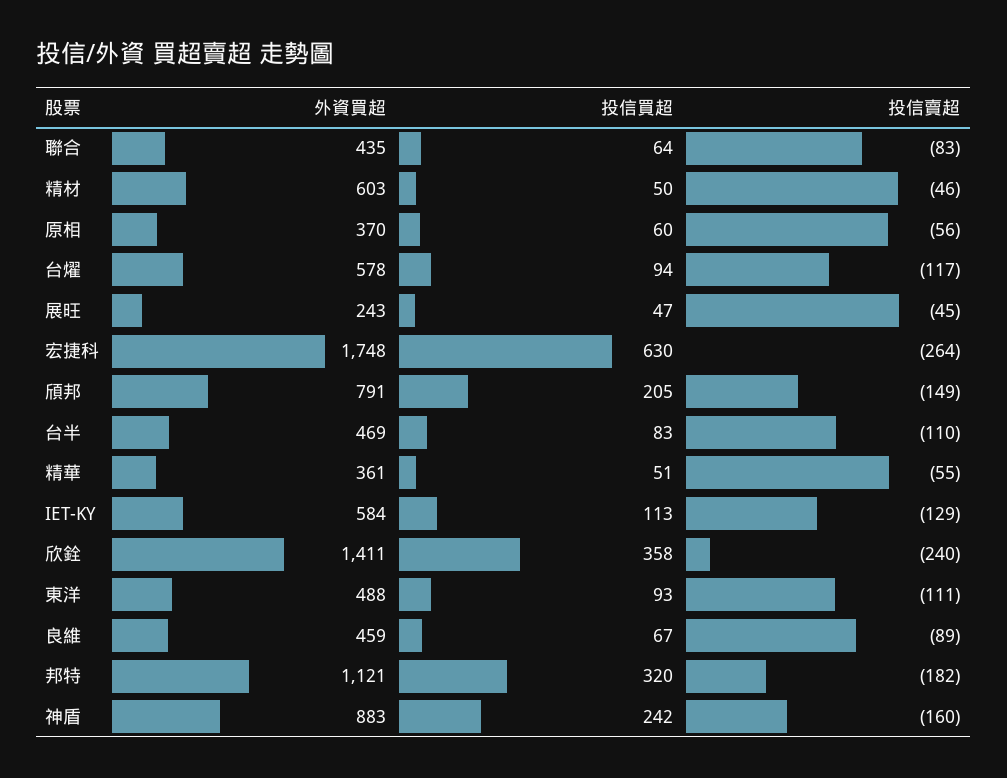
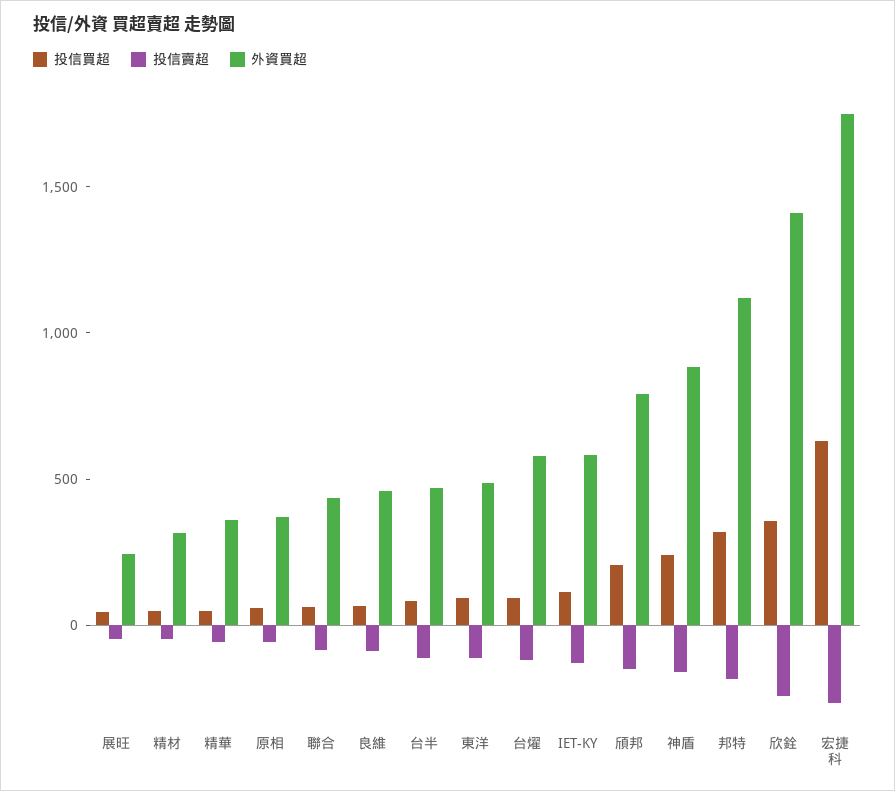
  {
    "外資買超": {
      "聯合": 435,
-     "精材": 603,
+     "精材": 300,
      "原相": 370,
      "台燿": 578,
      "展旺": 243,
      "宏捷科": 1748,
      "頎邦": 791,
      "台半": 469,
      "精華": 361,
      "IET-KY": 584,
      "欣銓": 1411,
      "東洋": 488,
      "良維": 459,
      "邦特": 1121,
      "神盾": 883
    },
    "投信買超": {
      "聯合": 64,
      "精材": 50,
      "原相": 60,
      "台燿": 94,
      "展旺": 47,
      "宏捷科": 630,
      "頎邦": 205,
      "台半": 83,
      "精華": 51,
      "IET-KY": 113,
      "欣銓": 358,
      "東洋": 93,
      "良維": 67,
      "邦特": 320,
      "神盾": 242
    },
    "投信賣超": {
      "聯合": -83,
      "精材": -46,
      "原相": -56,
      "台燿": -117,
      "展旺": -45,
      "宏捷科": -264,
      "頎邦": -149,
      "台半": -110,
      "精華": -55,
      "IET-KY": -129,
      "欣銓": -240,
      "東洋": -111,
      "良維": -89,
      "邦特": -182,
      "神盾": -160
    }
  }

